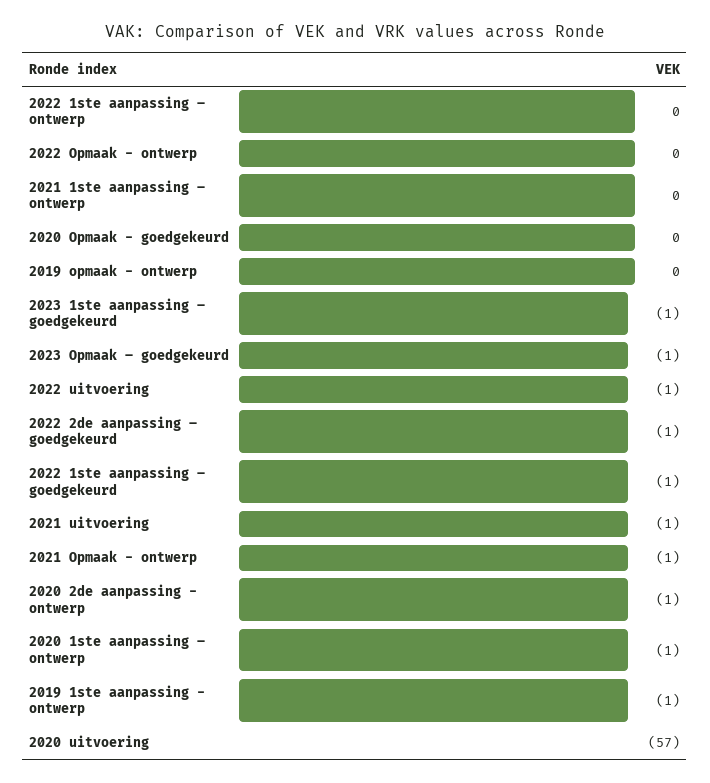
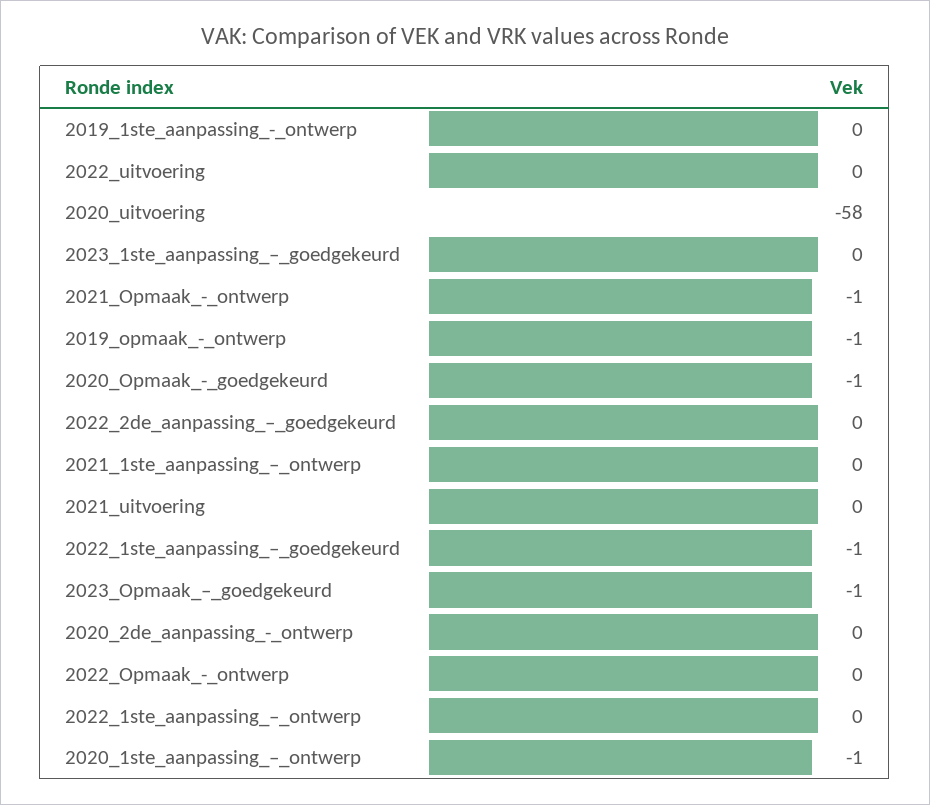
  {
    "2022 1ste aanpassing – ontwerp": 0,
    "2022 Opmaak - ontwerp": 0,
    "2021 1ste aanpassing – ontwerp": 0,
-   "2020 Opmaak - goedgekeurd": 0,
+   "2020 Opmaak - goedgekeurd": -1,
-   "2019 opmaak - ontwerp": 0,
+   "2019 opmaak - ontwerp": -1,
-   "2023 1ste aanpassing – goedgekeurd": -1,
+   "2023 1ste aanpassing – goedgekeurd": 0,
    "2023 Opmaak – goedgekeurd": -1,
-   "2022 uitvoering": -1,
+   "2022 uitvoering": 0,
-   "2022 2de aanpassing – goedgekeurd": -1,
+   "2022 2de aanpassing – goedgekeurd": 0,
    "2022 1ste aanpassing – goedgekeurd": -1,
-   "2021 uitvoering": -1,
+   "2021 uitvoering": 0,
    "2021 Opmaak - ontwerp": -1,
-   "2020 2de aanpassing - ontwerp": -1,
+   "2020 2de aanpassing - ontwerp": 0,
    "2020 1ste aanpassing – ontwerp": -1,
-   "2019 1ste aanpassing - ontwerp": -1,
+   "2019 1ste aanpassing - ontwerp": 0,
-   "2020 uitvoering": -57
+   "2020 uitvoering": -58
  }

